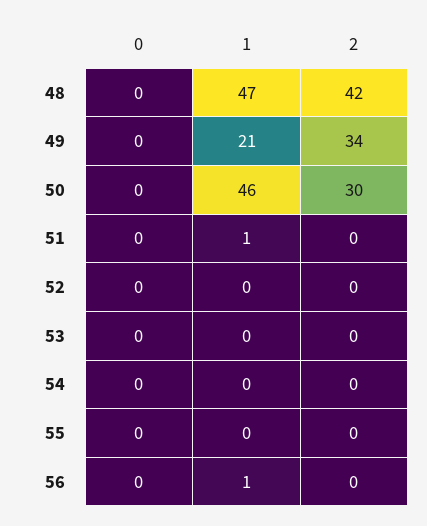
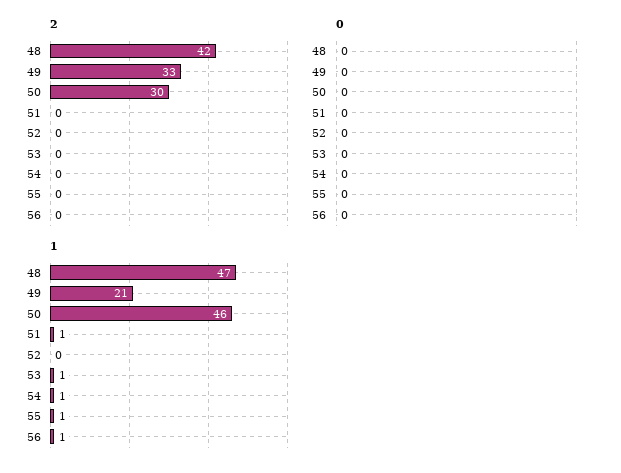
  {
    "0": {
      "48": 0,
      "49": 0,
      "50": 0,
      "51": 0,
      "52": 0,
      "53": 0,
      "54": 0,
      "55": 0,
      "56": 0
    },
    "1": {
      "48": 47,
      "49": 21,
      "50": 46,
      "51": 1,
      "52": 0,
-     "53": 0,
+     "53": 1,
-     "54": 0,
+     "54": 1,
-     "55": 0,
+     "55": 1,
      "56": 1
    },
    "2": {
      "48": 42,
-     "49": 34,
+     "49": 33,
      "50": 30,
      "51": 0,
      "52": 0,
      "53": 0,
      "54": 0,
      "55": 0,
      "56": 0
    }
  }

